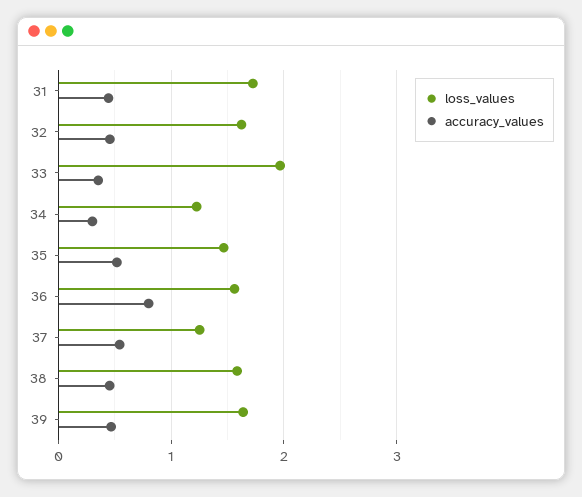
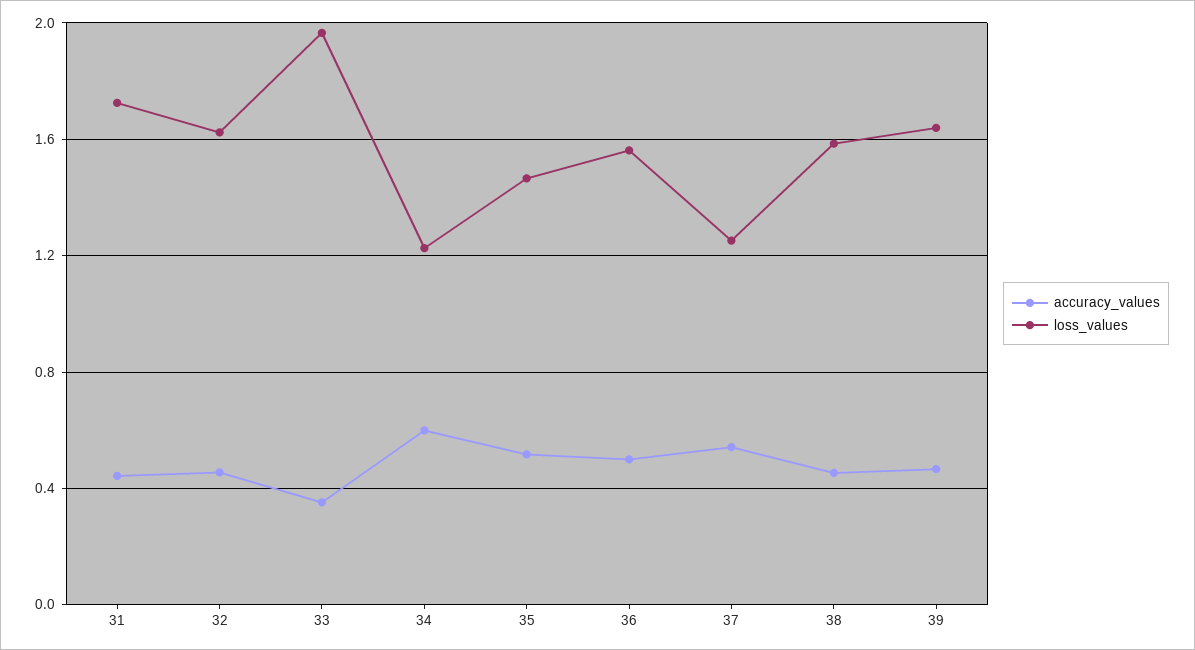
  {
    "loss_values": {
      "31": 1.75,
      "32": 1.6,
      "33": 1.95,
      "34": 1.25,
      "35": 1.45,
      "36": 1.55,
      "37": 1.25,
      "38": 1.6,
      "39": 1.65
    },
    "accuracy_values": {
      "31": 0.45,
      "32": 0.45,
      "33": 0.35,
-     "34": 0.3,
+     "34": 0.6,
      "35": 0.5,
-     "36": 0.8,
+     "36": 0.5,
      "37": 0.55,
      "38": 0.45,
      "39": 0.45
    }
  }

